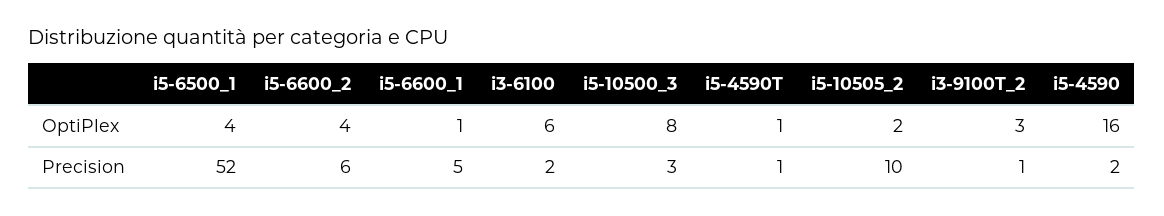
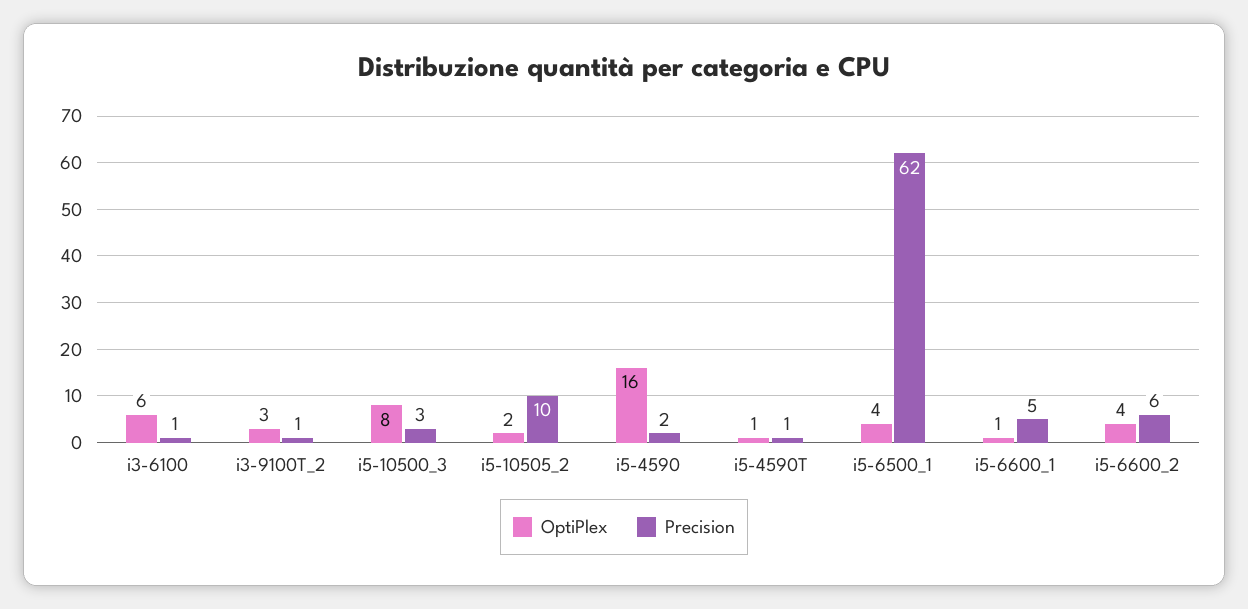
  {
    "OptiPlex": {
      "i5-6500_1": 4,
      "i5-6600_2": 4,
      "i5-6600_1": 1,
      "i3-6100": 6,
      "i5-10500_3": 8,
      "i5-4590T": 1,
      "i5-10505_2": 2,
      "i3-9100T_2": 3,
      "i5-4590": 16
    },
    "Precision": {
-     "i5-6500_1": 52,
+     "i5-6500_1": 62,
      "i5-6600_2": 6,
      "i5-6600_1": 5,
-     "i3-6100": 2,
+     "i3-6100": 1,
      "i5-10500_3": 3,
      "i5-4590T": 1,
      "i5-10505_2": 10,
      "i3-9100T_2": 1,
      "i5-4590": 2
    }
  }

